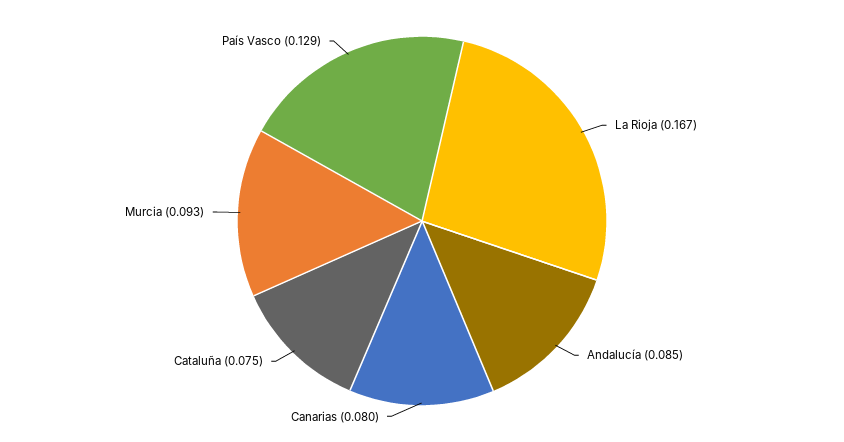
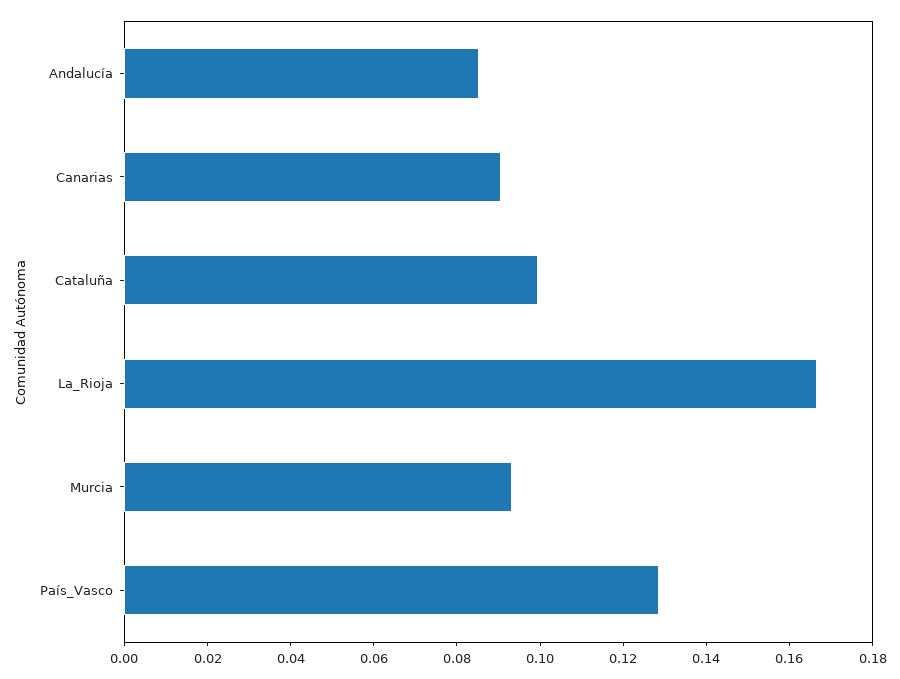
  {
    "La Rioja": 0.167,
    "Andalucía": 0.085,
-   "Canarias": 0.08,
+   "Canarias": 0.09,
-   "Cataluña": 0.075,
+   "Cataluña": 0.1,
    "Murcia": 0.093,
    "País Vasco": 0.129
  }

